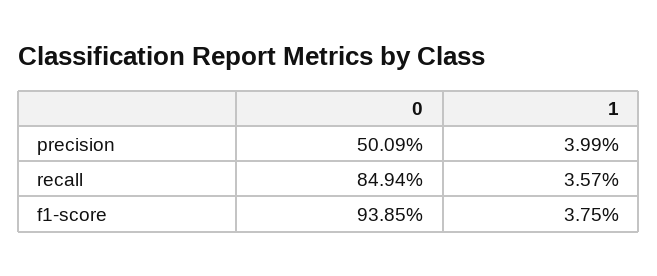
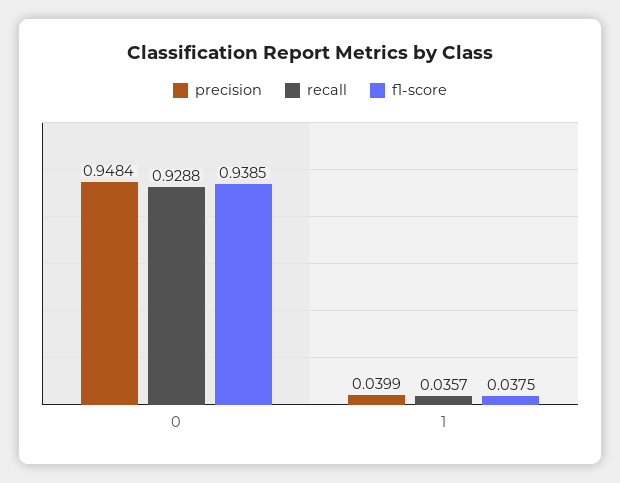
  {
    "precision": {
-     "0": 0.5009,
+     "0": 0.9484,
      "1": 0.0399
    },
    "recall": {
-     "0": 0.8494,
+     "0": 0.9288,
      "1": 0.0357
    },
    "f1-score": {
      "0": 0.9385,
      "1": 0.0375
    }
  }

